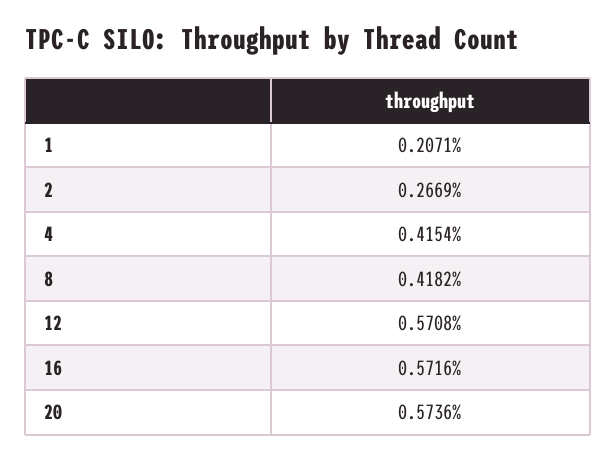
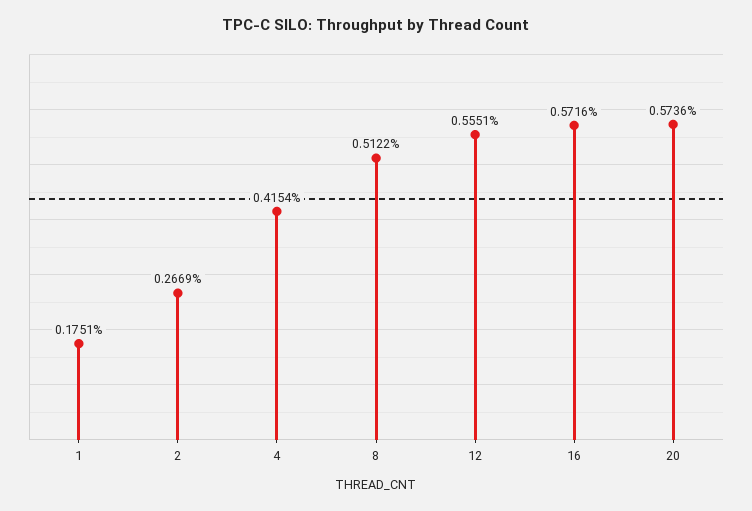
  {
-   "1": 0.2071,
+   "1": 0.1751,
    "2": 0.2669,
    "4": 0.4154,
-   "8": 0.4182,
+   "8": 0.5122,
-   "12": 0.5708,
+   "12": 0.5551,
    "16": 0.5716,
    "20": 0.5736
  }

